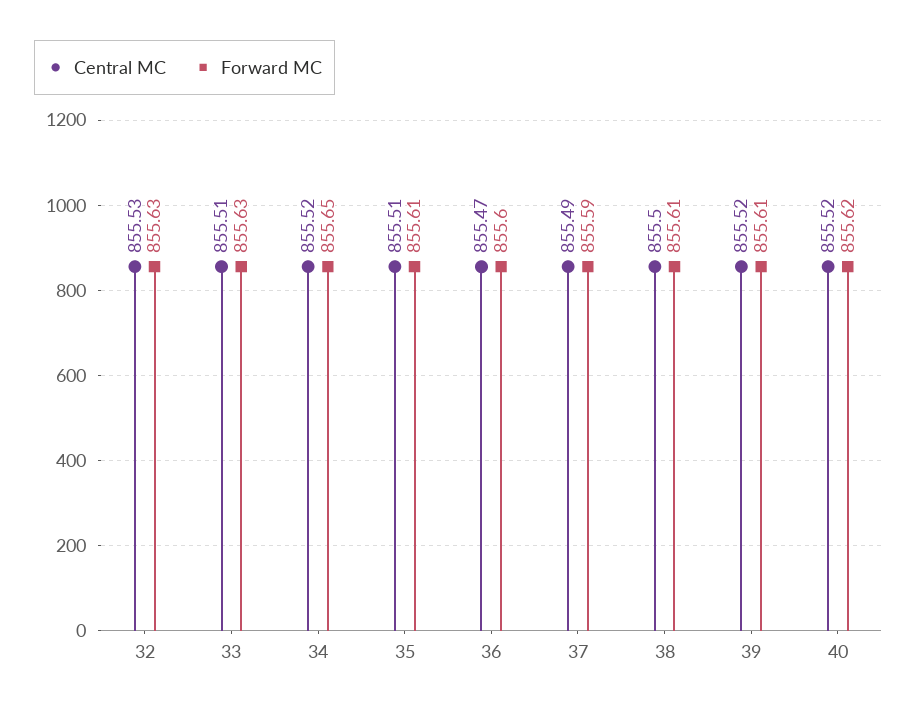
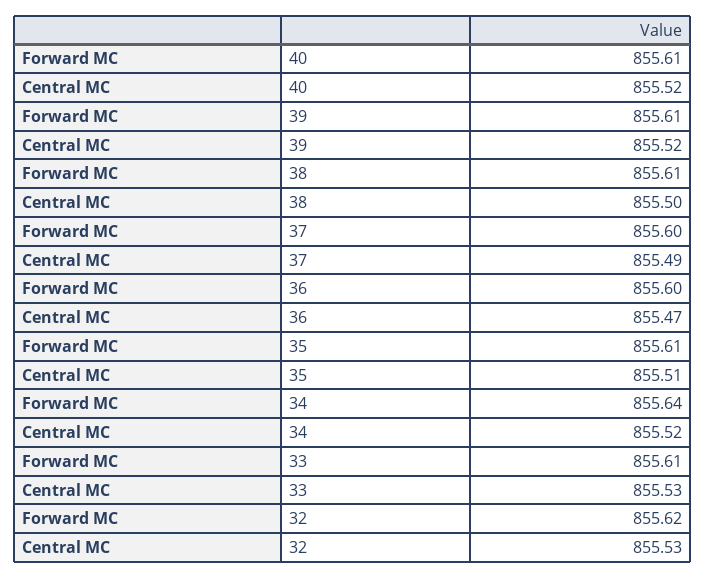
  {
    "Central MC": {
      "32": 855.53,
-     "33": 855.51,
+     "33": 855.53,
      "34": 855.52,
      "35": 855.51,
      "36": 855.47,
      "37": 855.49,
      "38": 855.5,
      "39": 855.52,
      "40": 855.52
    },
    "Forward MC": {
-     "32": 855.63,
+     "32": 855.62,
-     "33": 855.63,
+     "33": 855.61,
-     "34": 855.65,
+     "34": 855.64,
      "35": 855.61,
      "36": 855.6,
-     "37": 855.59,
+     "37": 855.6,
      "38": 855.61,
      "39": 855.61,
-     "40": 855.62
+     "40": 855.61
    }
  }

